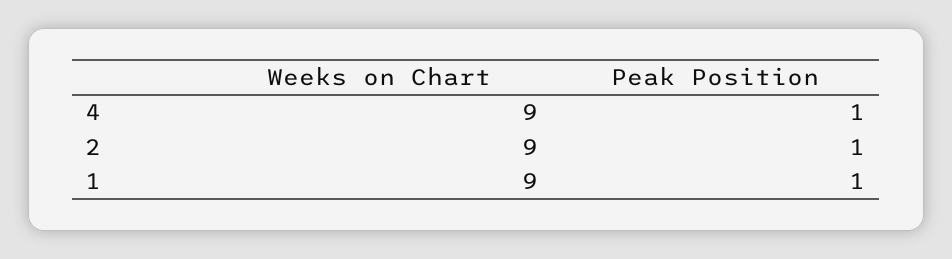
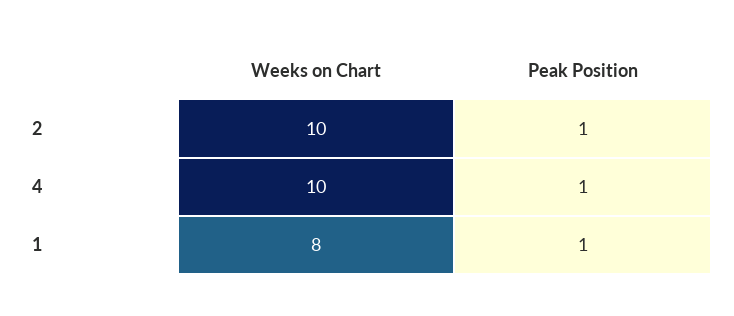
  {
    "Weeks on Chart": {
-     "4": 9,
+     "4": 10,
-     "2": 9,
+     "2": 10,
-     "1": 9
+     "1": 8
    },
    "Peak Position": {
      "4": 1,
      "2": 1,
      "1": 1
    }
  }

